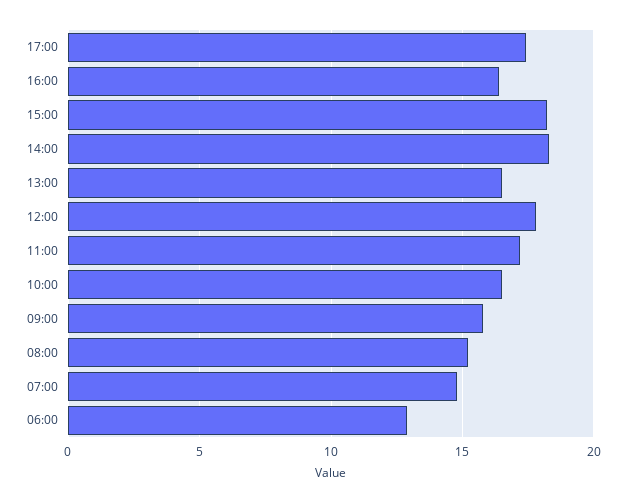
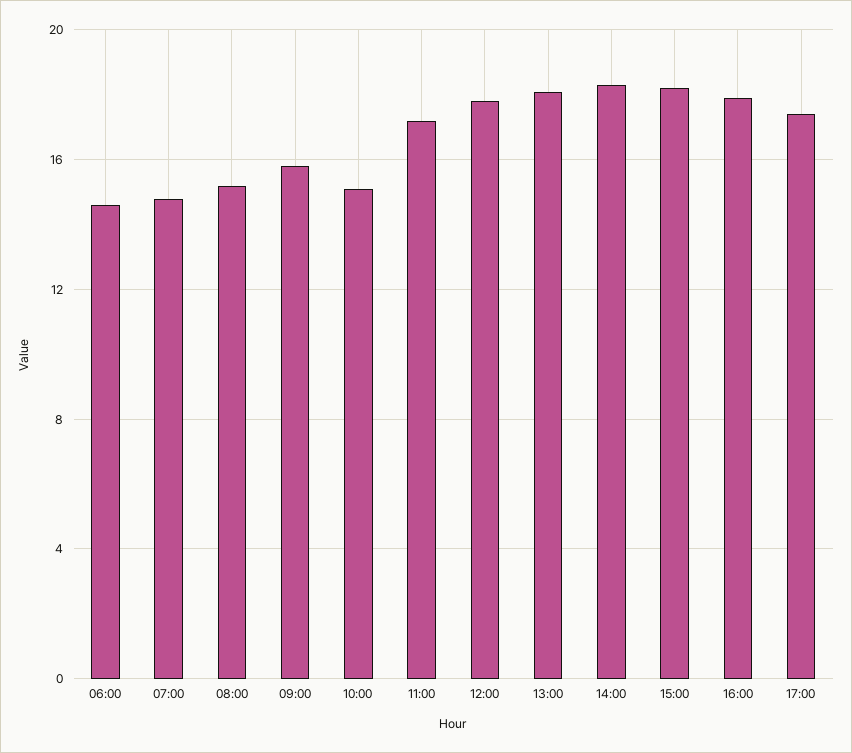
  {
    "17:00": 17.5,
-   "16:00": 16.5,
+   "16:00": 18,
    "15:00": 18,
    "14:00": 18.5,
-   "13:00": 16.5,
+   "13:00": 18,
    "12:00": 18,
    "11:00": 17,
-   "10:00": 16.5,
+   "10:00": 15,
    "09:00": 16,
    "08:00": 15,
    "07:00": 15,
-   "06:00": 13
+   "06:00": 14.5
  }

